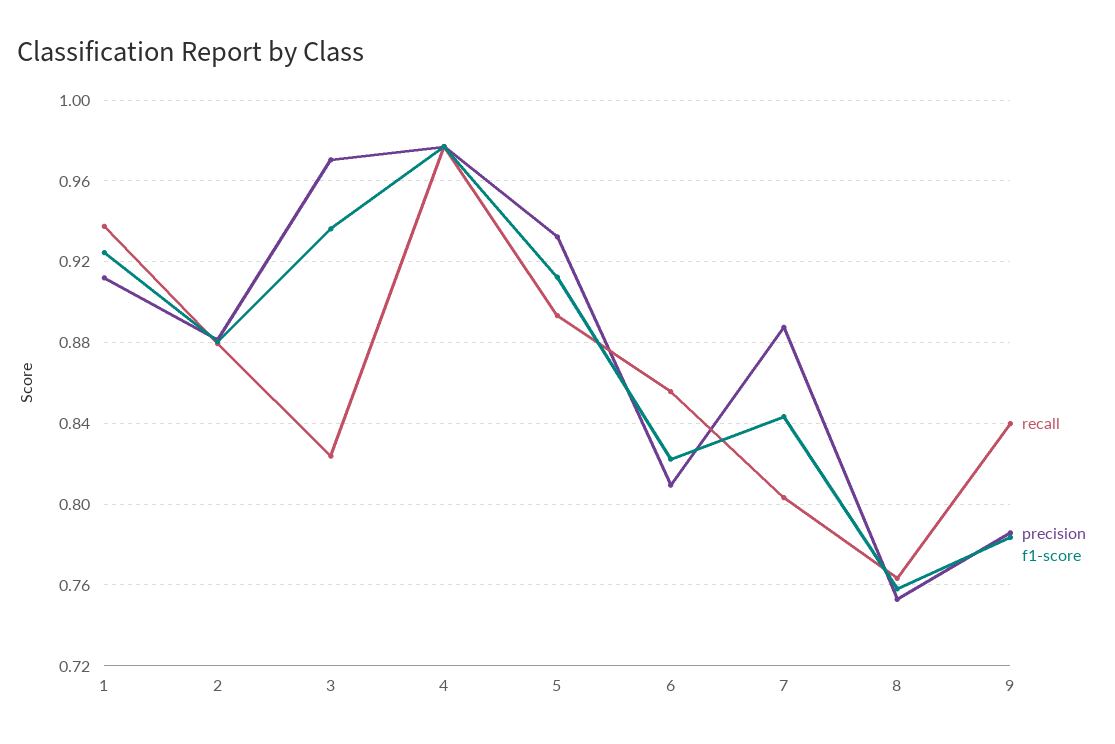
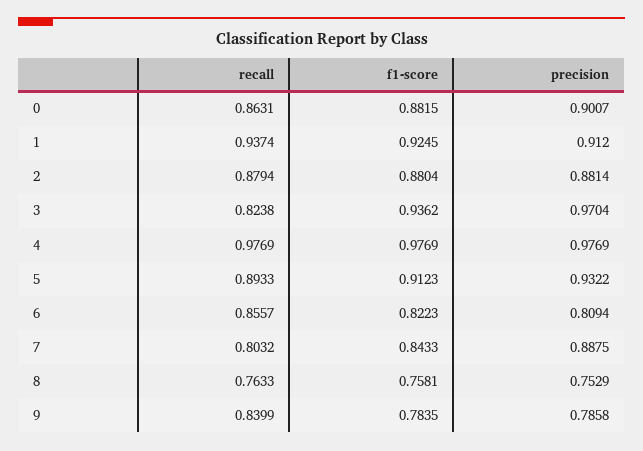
  {
    "recall": {
      "1": 0.9374,
      "2": 0.8794,
      "3": 0.8238,
      "4": 0.9769,
      "5": 0.8933,
      "6": 0.8557,
      "7": 0.8032,
      "8": 0.7633,
-     "9": 0.8399
+     "9": 0.8399,
+     "0": 0.8631
    },
    "precision": {
      "1": 0.912,
      "2": 0.8814,
      "3": 0.9704,
      "4": 0.9769,
      "5": 0.9322,
      "6": 0.8094,
      "7": 0.8875,
      "8": 0.7529,
-     "9": 0.7858
+     "9": 0.7858,
+     "0": 0.9007
    },
    "f1-score": {
      "1": 0.9245,
      "2": 0.8804,
      "3": 0.9362,
      "4": 0.9769,
      "5": 0.9123,
      "6": 0.8223,
      "7": 0.8433,
      "8": 0.7581,
-     "9": 0.7835
+     "9": 0.7835,
+     "0": 0.8815
    }
  }

